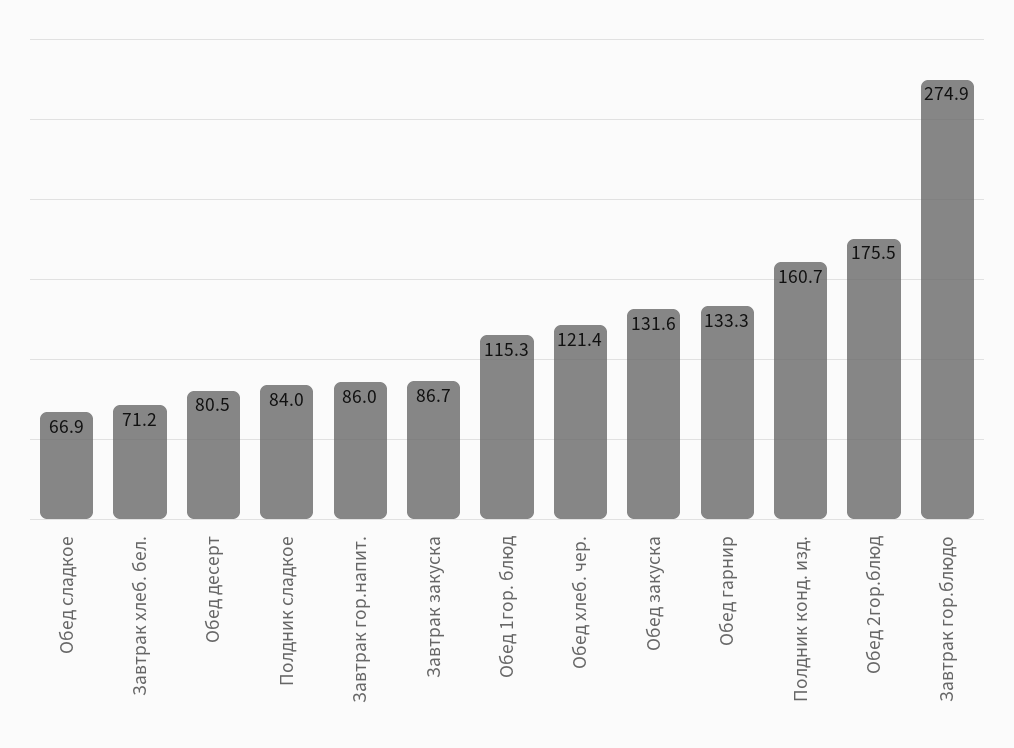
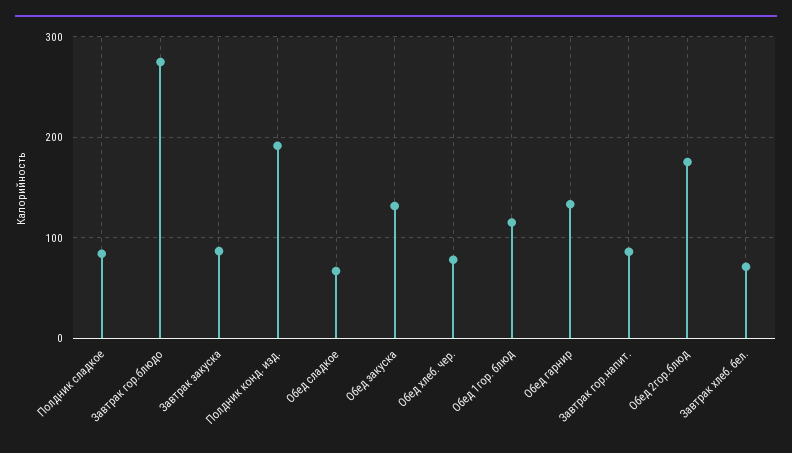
  {
    "Обед сладкое": 66.9,
    "Завтрак хлеб. бел.": 71.2,
-   "Обед десерт": 80.5,
    "Полдник сладкое": 84,
    "Завтрак гор.напит.": 86,
    "Завтрак закуска": 86.7,
    "Обед 1гор. блюд": 115.3,
-   "Обед хлеб. чер.": 121.4,
+   "Обед хлеб. чер.": 80,
    "Обед закуска": 131.6,
    "Обед гарнир": 133.3,
-   "Полдник конд. изд.": 160.7,
+   "Полдник конд. изд.": 190,
    "Обед 2гор.блюд": 175.5,
    "Завтрак гор.блюдо": 274.9
  }

